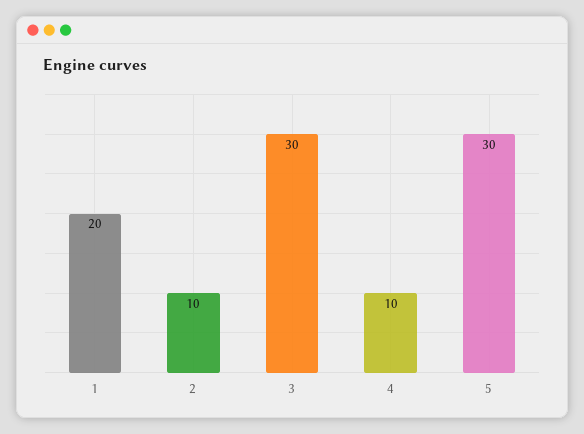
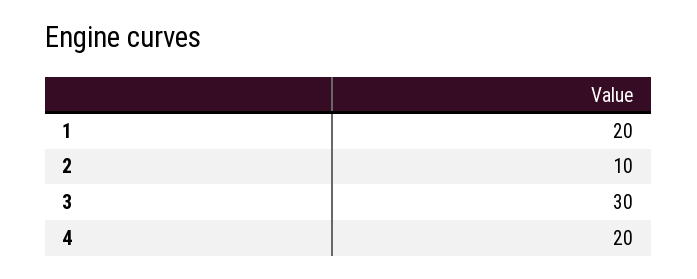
  {
    "1": 20,
    "2": 10,
    "3": 30,
-   "4": 10,
+   "4": 20
-   "5": 30
  }

